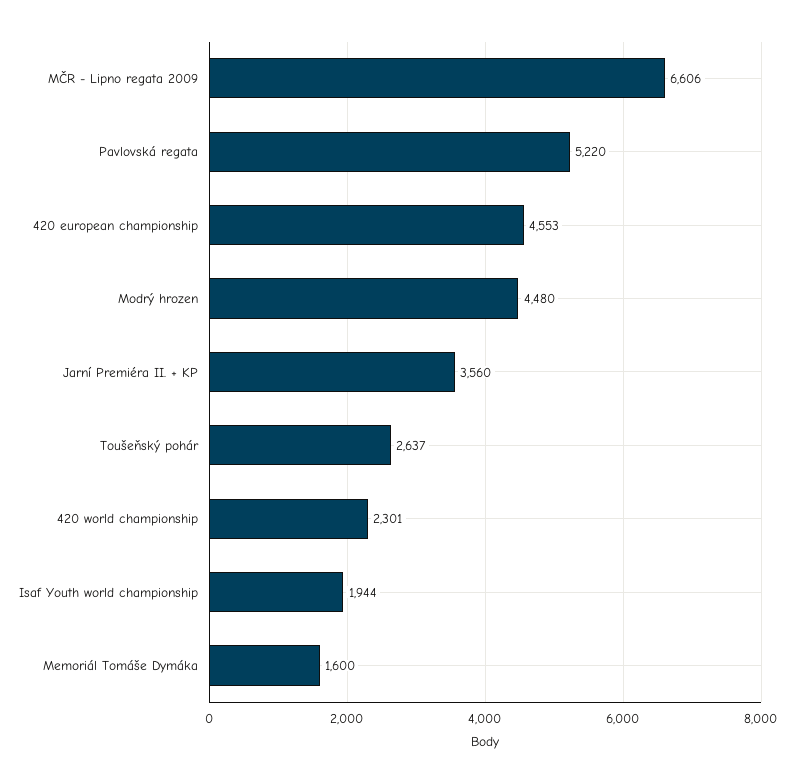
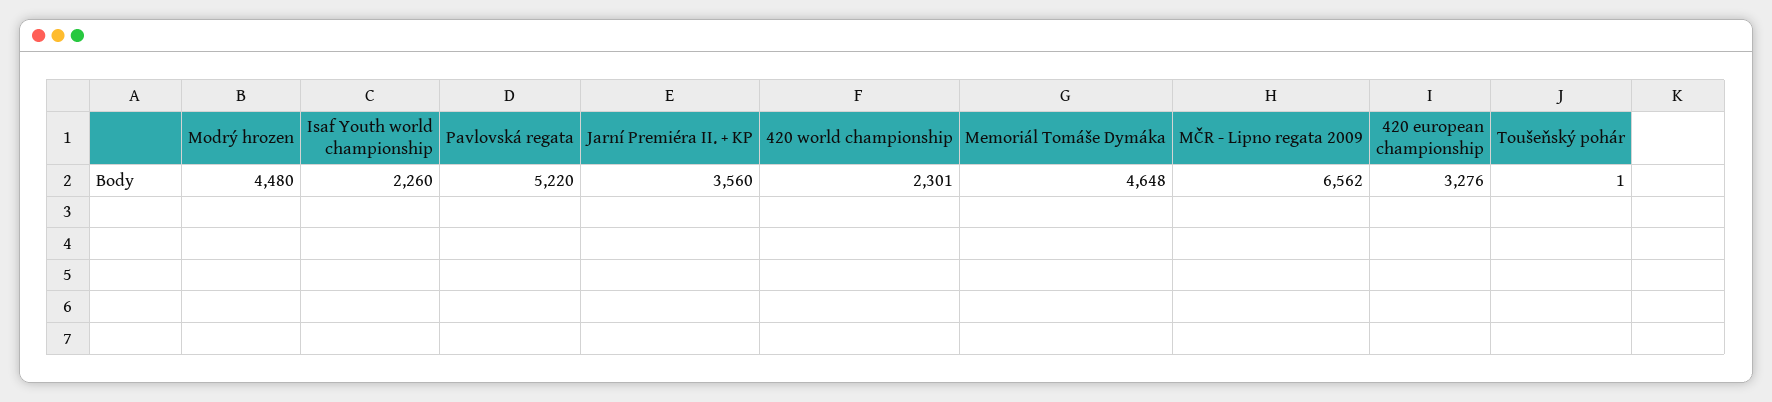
  {
-   "MČR - Lipno regata 2009": 6606,
+   "MČR - Lipno regata 2009": 6562,
    "Pavlovská regata": 5220,
-   "420 european championship": 4553,
+   "420 european championship": 3276,
    "Modrý hrozen": 4480,
    "Jarní Premiéra II. + KP": 3560,
-   "Toušeňský pohár": 2637,
+   "Toušeňský pohár": 1,
    "420 world championship": 2301,
-   "Isaf Youth world championship": 1944,
+   "Isaf Youth world championship": 2260,
-   "Memoriál Tomáše Dymáka": 1600
+   "Memoriál Tomáše Dymáka": 4648
  }

